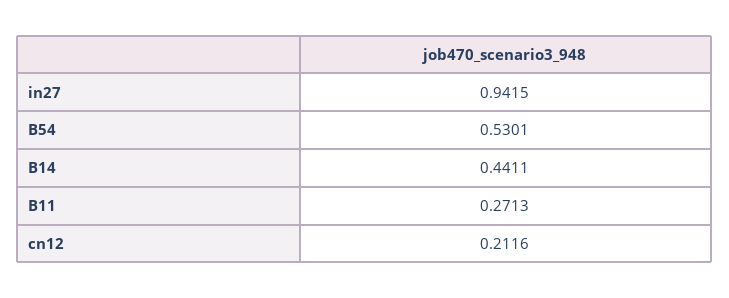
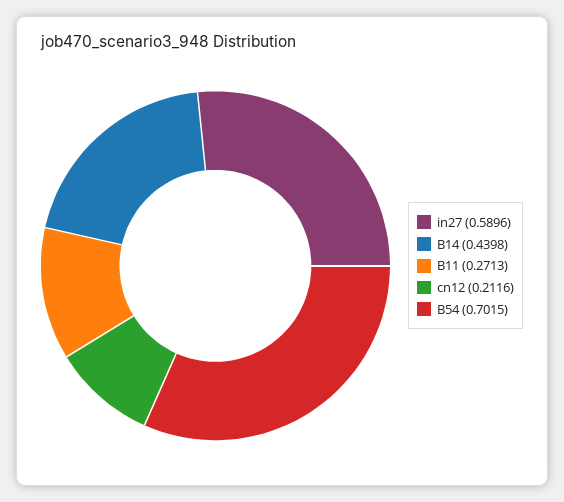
  {
-   "in27": 0.9415,
+   "in27": 0.5896,
-   "B54": 0.5301,
+   "B54": 0.7015,
-   "B14": 0.4411,
+   "B14": 0.4398,
    "B11": 0.2713,
    "cn12": 0.2116
  }

